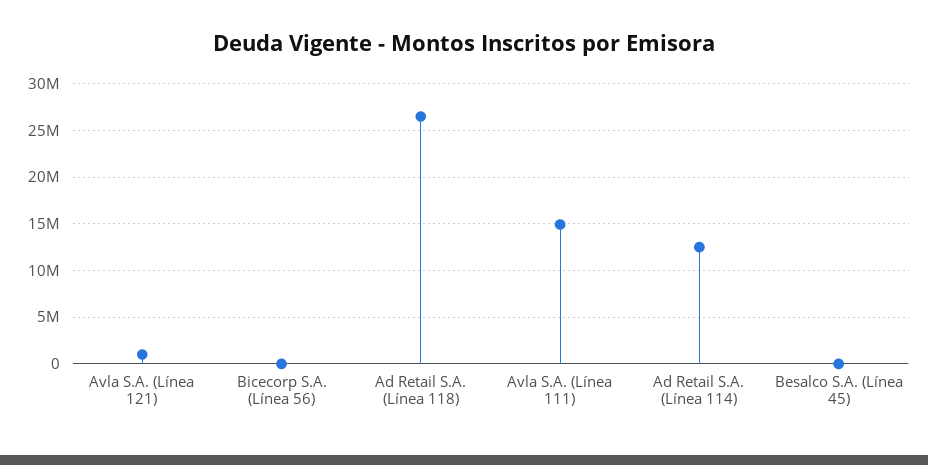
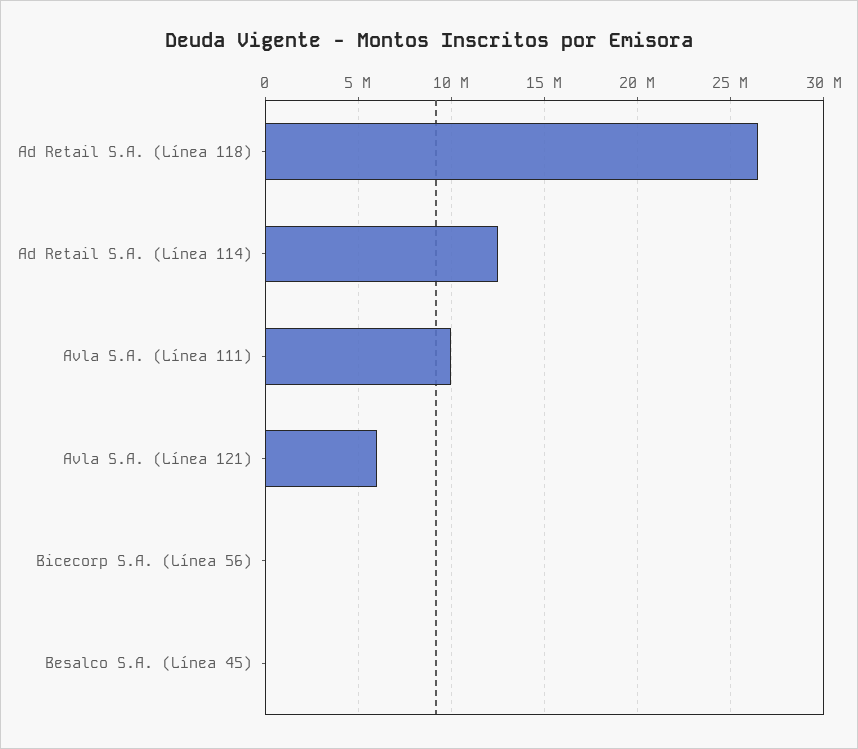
  {
-   "Avla S.A. (Línea 121)": 1000000,
+   "Avla S.A. (Línea 121)": 6000000,
    "Bicecorp S.A. (Línea 56)": 0,
    "Ad Retail S.A. (Línea 118)": 26500000,
-   "Avla S.A. (Línea 111)": 15000000,
+   "Avla S.A. (Línea 111)": 10000000,
    "Ad Retail S.A. (Línea 114)": 12500000,
    "Besalco S.A. (Línea 45)": 0
  }

